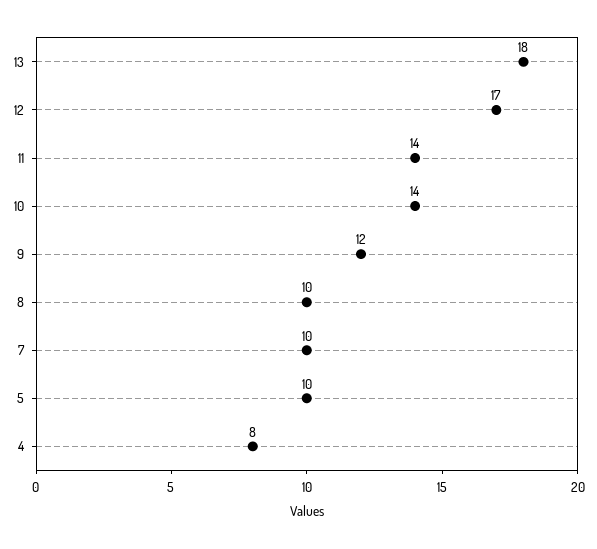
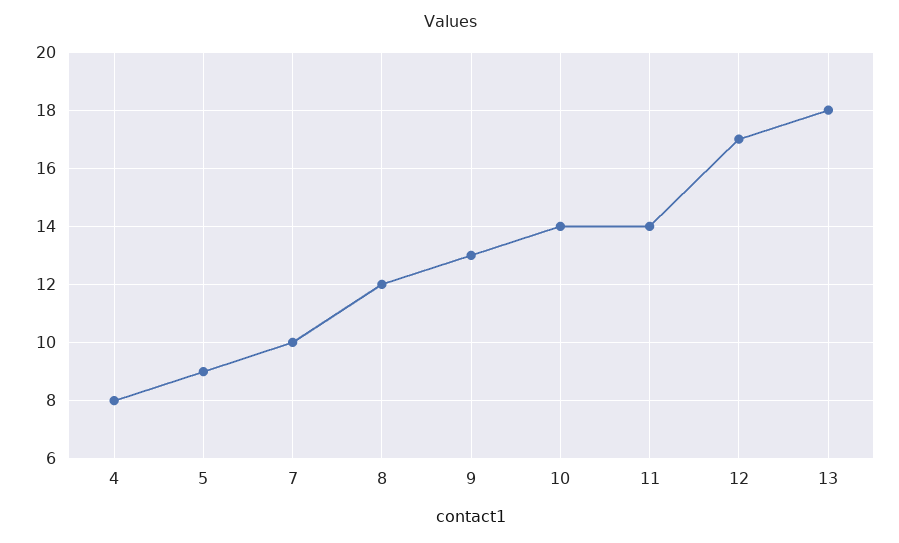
  {
    "13": 18,
    "12": 17,
    "11": 14,
    "10": 14,
-   "9": 12,
+   "9": 13,
-   "8": 10,
+   "8": 12,
    "7": 10,
-   "5": 10,
+   "5": 9,
    "4": 8
  }

